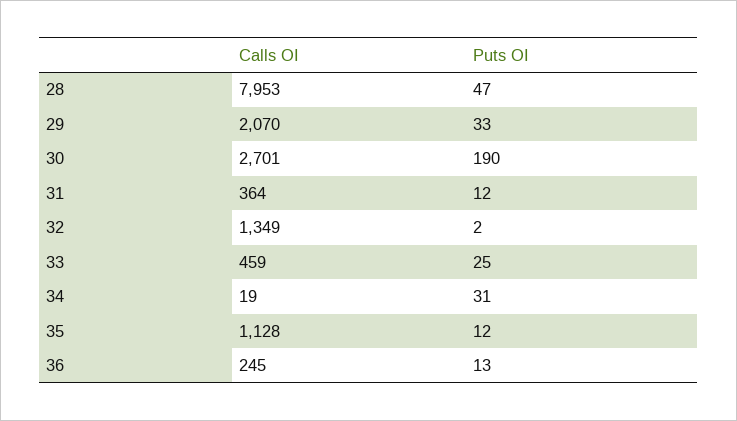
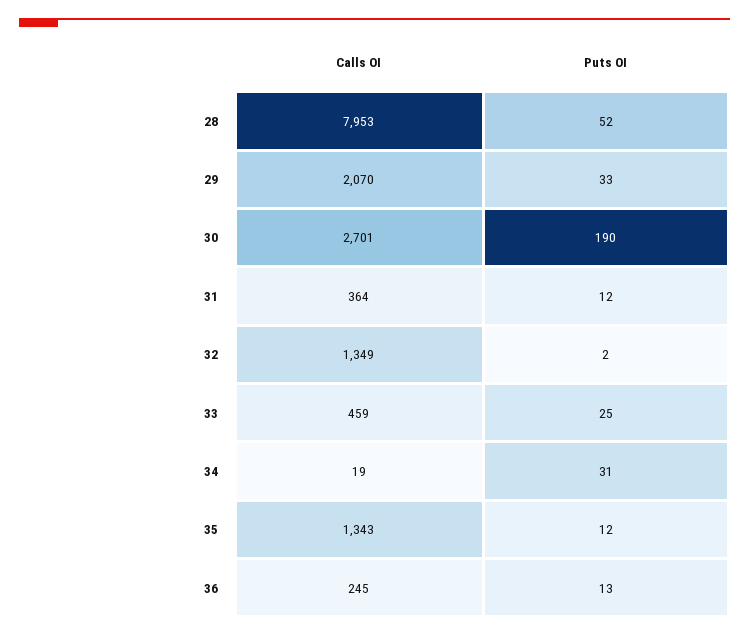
  {
    "Calls OI": {
      "28": 7953,
      "29": 2070,
      "30": 2701,
      "31": 364,
      "32": 1349,
      "33": 459,
      "34": 19,
-     "35": 1128,
+     "35": 1343,
      "36": 245
    },
    "Puts OI": {
-     "28": 47,
+     "28": 52,
      "29": 33,
      "30": 190,
      "31": 12,
      "32": 2,
      "33": 25,
      "34": 31,
      "35": 12,
      "36": 13
    }
  }

